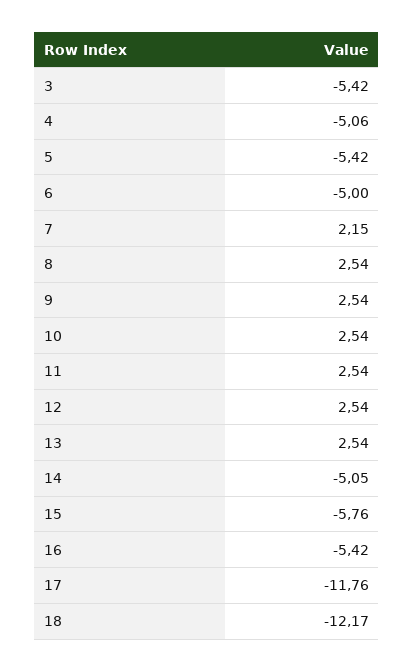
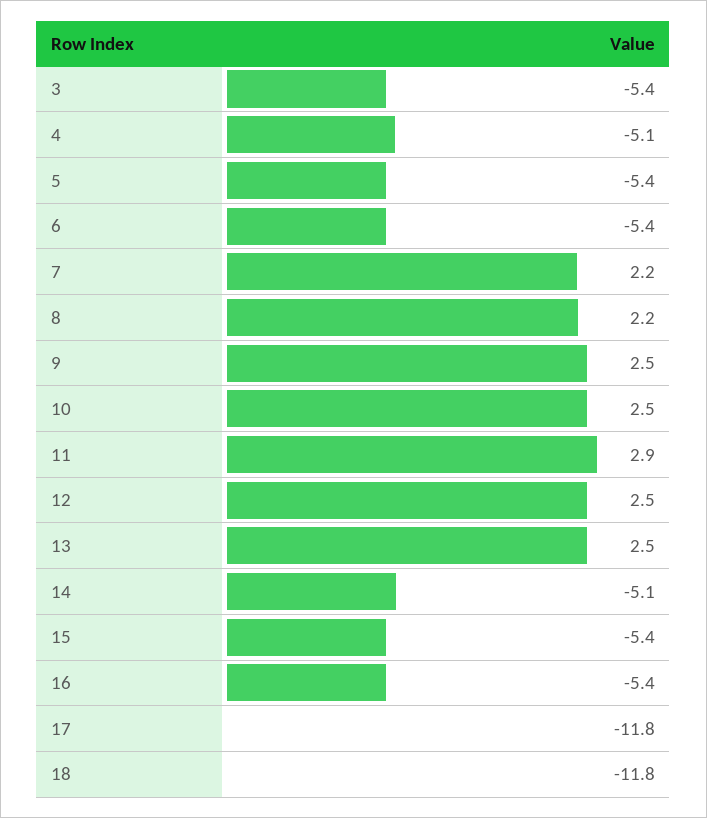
  {
    "3": -5.42,
    "4": -5.06,
    "5": -5.42,
-   "6": -5,
+   "6": -5.4,
    "7": 2.15,
-   "8": 2.54,
+   "8": 2.2,
    "9": 2.54,
    "10": 2.54,
-   "11": 2.54,
+   "11": 2.9,
    "12": 2.54,
    "13": 2.54,
    "14": -5.05,
-   "15": -5.76,
+   "15": -5.4,
    "16": -5.42,
    "17": -11.76,
-   "18": -12.17
+   "18": -11.8
  }

